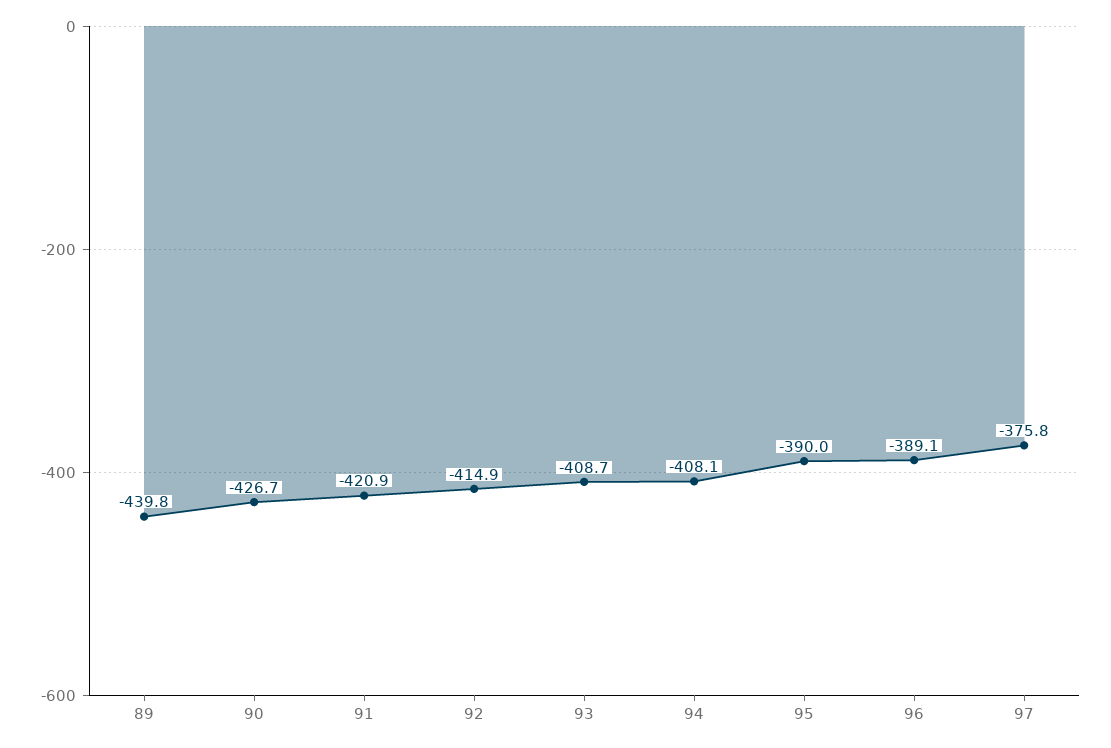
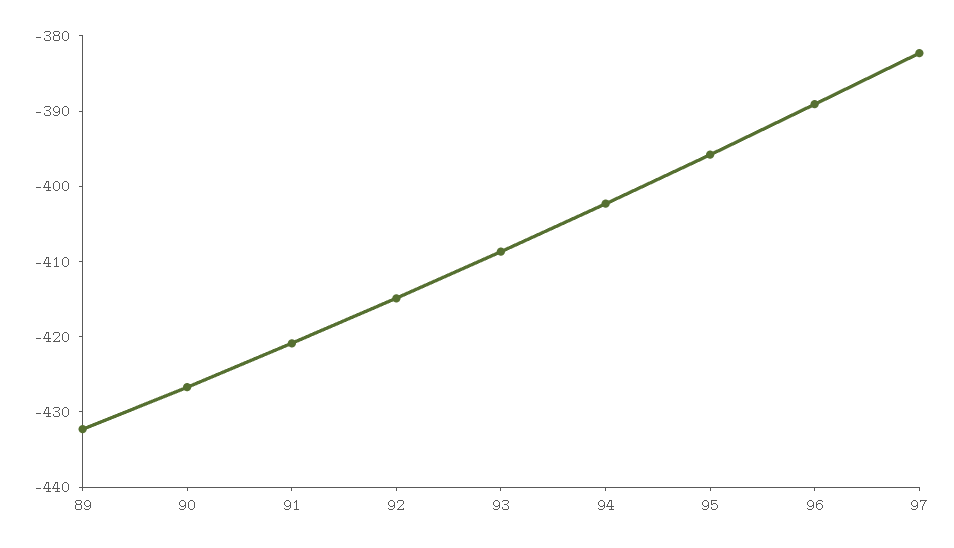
  {
-   "89": -439.8,
+   "89": -432,
    "90": -426.7,
    "91": -420.9,
    "92": -414.9,
    "93": -408.7,
-   "94": -408.1,
+   "94": -402,
-   "95": -390,
+   "95": -396,
    "96": -389.1,
-   "97": -375.8
+   "97": -382
  }

